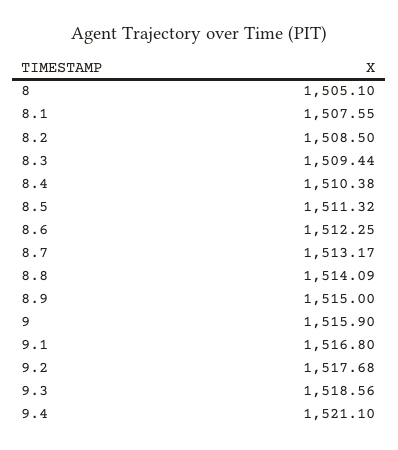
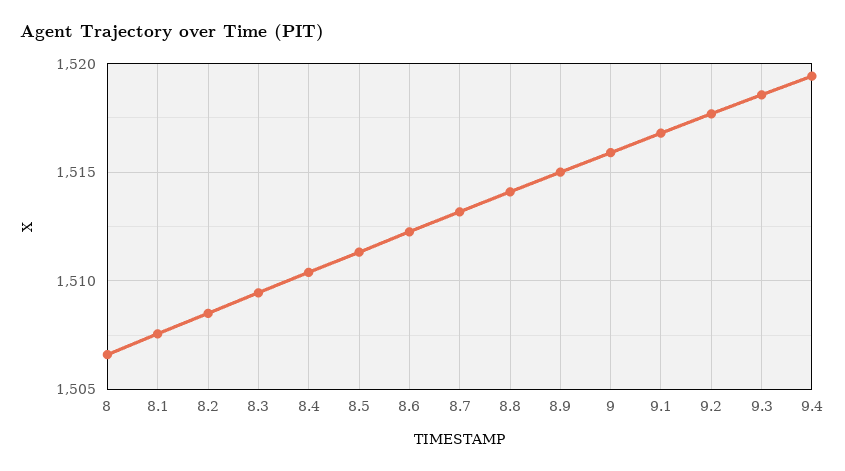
  {
-   "8": 1505.1,
+   "8": 1506.5,
    "8.1": 1507.55,
    "8.2": 1508.5,
    "8.3": 1509.44,
    "8.4": 1510.38,
    "8.5": 1511.32,
    "8.6": 1512.25,
    "8.7": 1513.17,
    "8.8": 1514.09,
    "8.9": 1515,
    "9": 1515.9,
    "9.1": 1516.8,
    "9.2": 1517.68,
    "9.3": 1518.56,
-   "9.4": 1521.1
+   "9.4": 1519.5
  }

